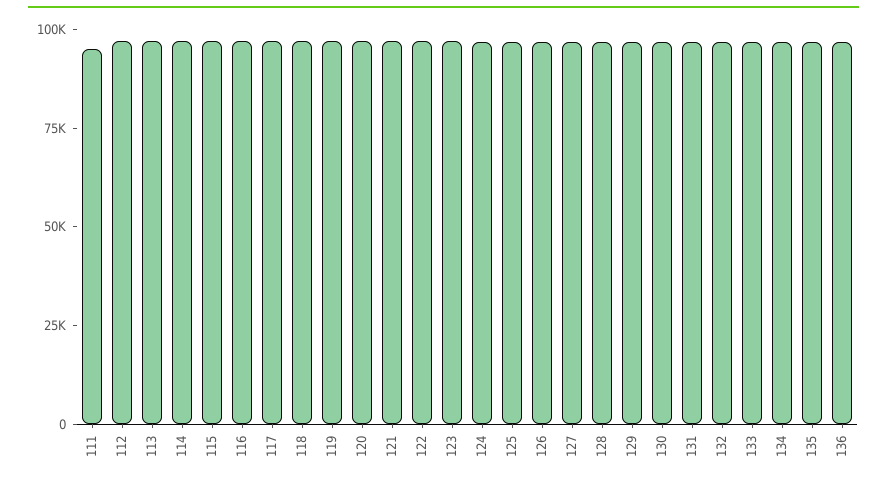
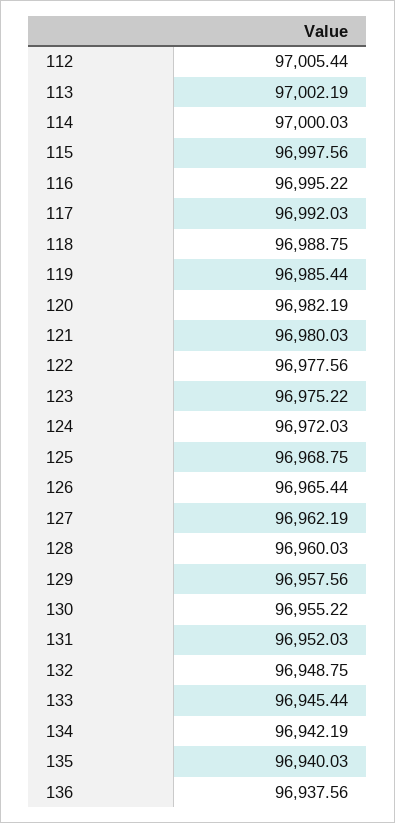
  {
-   "111": 95000,
    "112": 97005.44,
    "113": 97002.19,
    "114": 97000.03,
    "115": 96997.56,
    "116": 96995.22,
    "117": 96992.03,
    "118": 96988.75,
    "119": 96985.44,
    "120": 96982.19,
    "121": 96980.03,
    "122": 96977.56,
    "123": 96975.22,
    "124": 96972.03,
    "125": 96968.75,
    "126": 96965.44,
    "127": 96962.19,
    "128": 96960.03,
    "129": 96957.56,
    "130": 96955.22,
    "131": 96952.03,
    "132": 96948.75,
    "133": 96945.44,
    "134": 96942.19,
    "135": 96940.03,
    "136": 96937.56
  }

